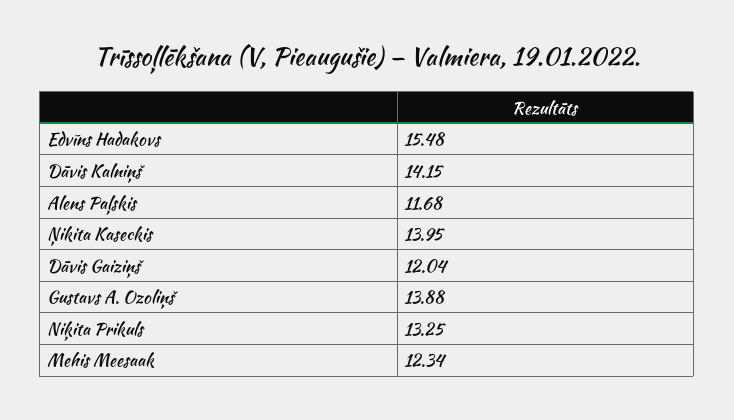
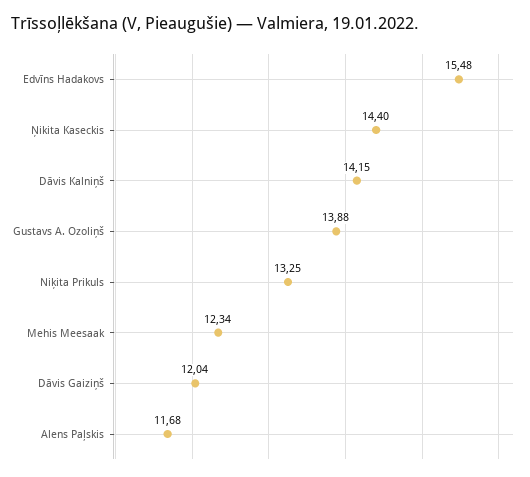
  {
    "Edvīns Hadakovs": 15.48,
    "Dāvis Kalniņš": 14.15,
    "Alens Paļskis": 11.68,
-   "Ņikita Kaseckis": 13.95,
+   "Ņikita Kaseckis": 14.4,
    "Dāvis Gaiziņš": 12.04,
    "Gustavs A. Ozoliņš": 13.88,
    "Niķita Prikuls": 13.25,
    "Mehis Meesaak": 12.34
  }

